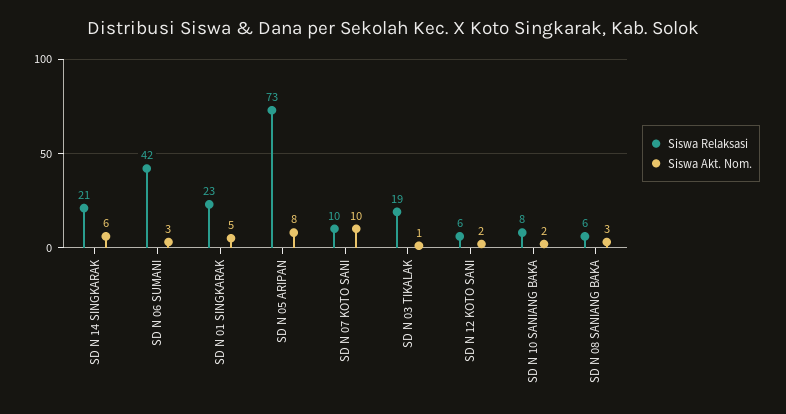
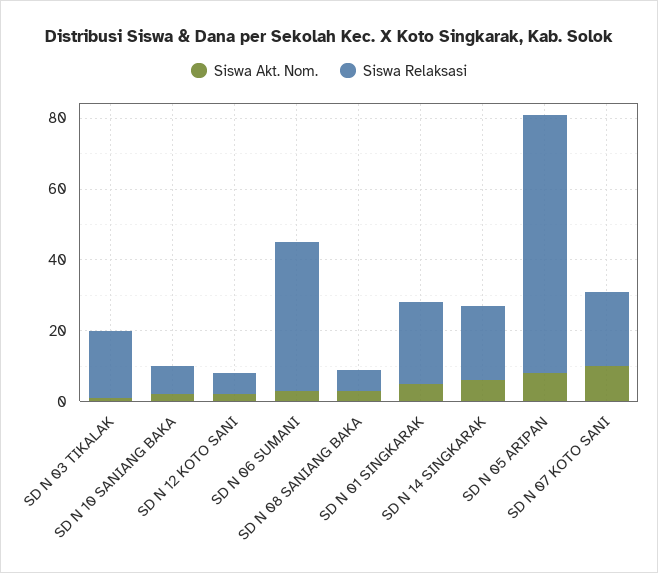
  {
    "Siswa Relaksasi": {
      "SD N 14 SINGKARAK": 21,
      "SD N 06 SUMANI": 42,
      "SD N 01 SINGKARAK": 23,
      "SD N 05 ARIPAN": 73,
-     "SD N 07 KOTO SANI": 10,
+     "SD N 07 KOTO SANI": 20,
      "SD N 03 TIKALAK": 19,
      "SD N 12 KOTO SANI": 6,
      "SD N 10 SANIANG BAKA": 8,
      "SD N 08 SANIANG BAKA": 6
    },
    "Siswa Akt. Nom.": {
      "SD N 14 SINGKARAK": 6,
      "SD N 06 SUMANI": 3,
      "SD N 01 SINGKARAK": 5,
      "SD N 05 ARIPAN": 8,
      "SD N 07 KOTO SANI": 10,
      "SD N 03 TIKALAK": 1,
      "SD N 12 KOTO SANI": 2,
      "SD N 10 SANIANG BAKA": 2,
      "SD N 08 SANIANG BAKA": 3
    }
  }

